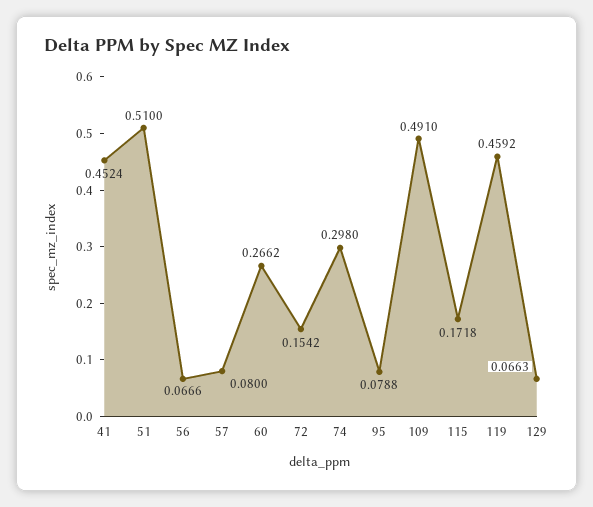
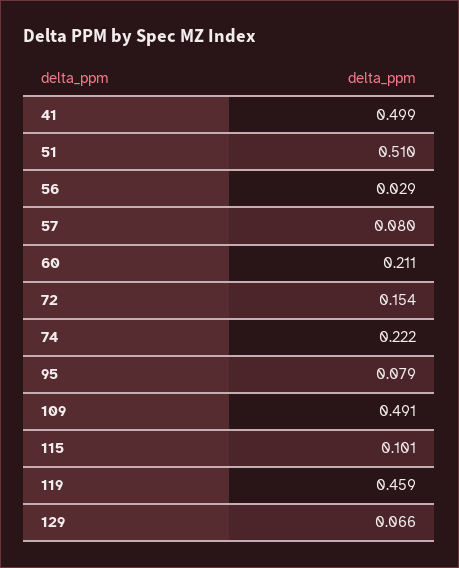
  {
-   "41": 0.4524,
+   "41": 0.499,
    "51": 0.51,
-   "56": 0.0666,
+   "56": 0.029,
    "57": 0.08,
-   "60": 0.2662,
+   "60": 0.211,
    "72": 0.1542,
-   "74": 0.298,
+   "74": 0.222,
    "95": 0.0788,
    "109": 0.491,
-   "115": 0.1718,
+   "115": 0.101,
    "119": 0.4592,
    "129": 0.0663
  }

